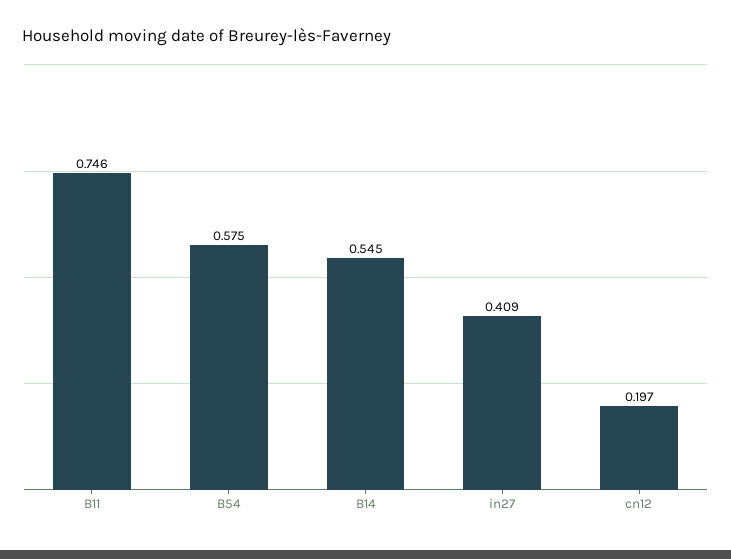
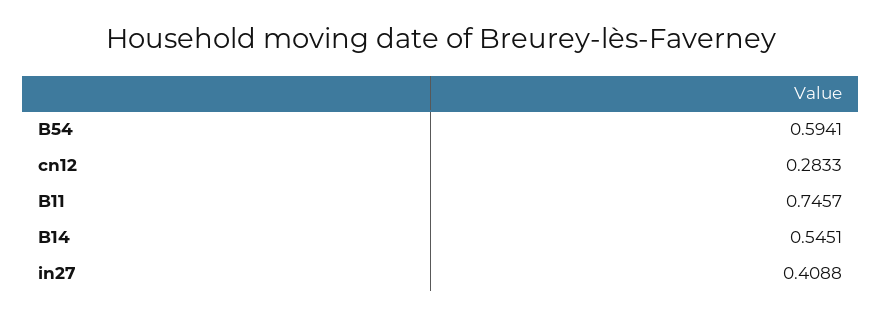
  {
    "B11": 0.7457,
-   "B54": 0.575,
+   "B54": 0.5941,
    "B14": 0.5451,
    "in27": 0.4088,
-   "cn12": 0.197
+   "cn12": 0.2833
  }

